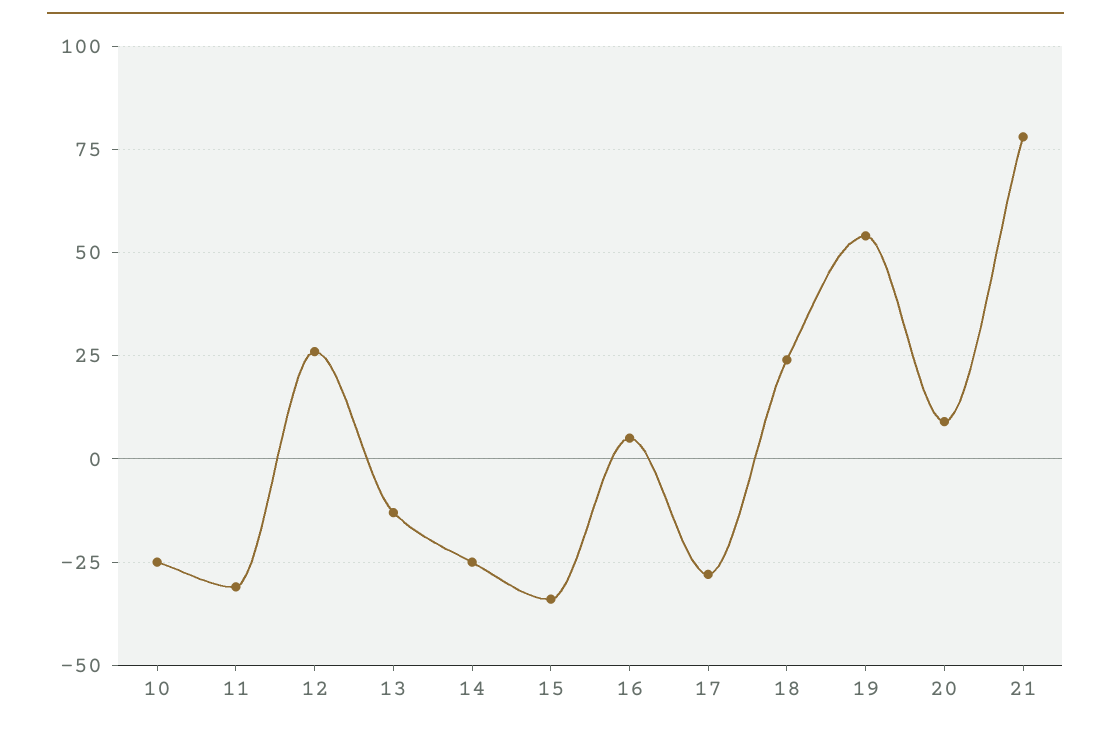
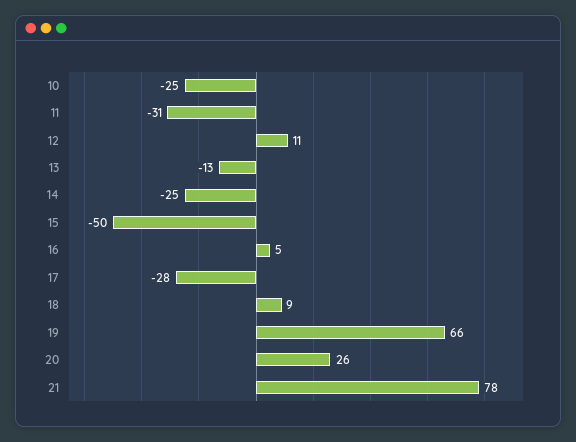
  {
    "10": -25,
    "11": -31,
-   "12": 25,
+   "12": 11,
    "13": -13,
    "14": -25,
-   "15": -35,
+   "15": -50,
    "16": 5,
    "17": -28,
-   "18": 25,
+   "18": 9,
-   "19": 55,
+   "19": 66,
-   "20": 10,
+   "20": 26,
    "21": 78
  }

